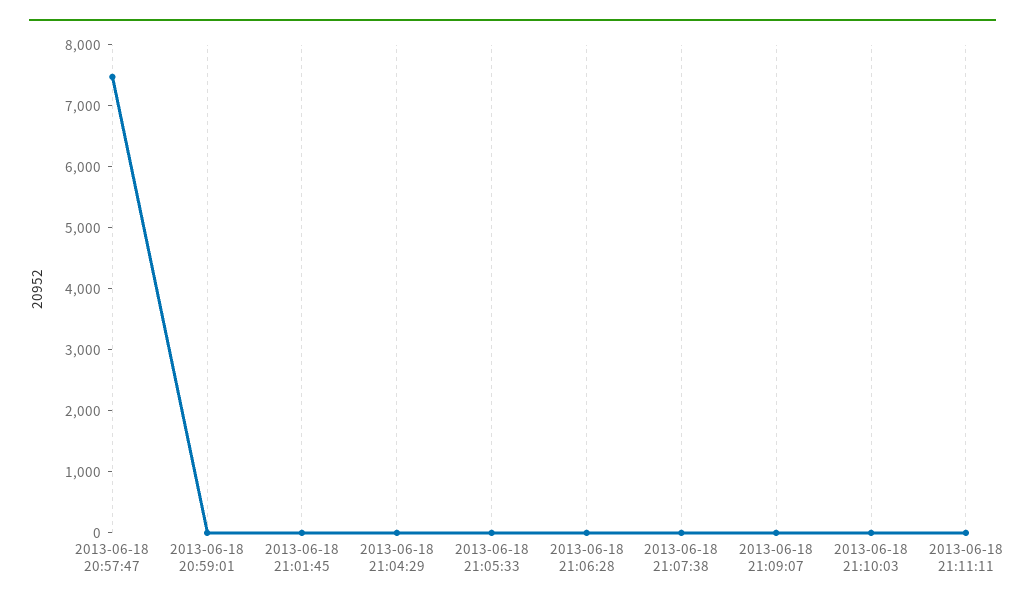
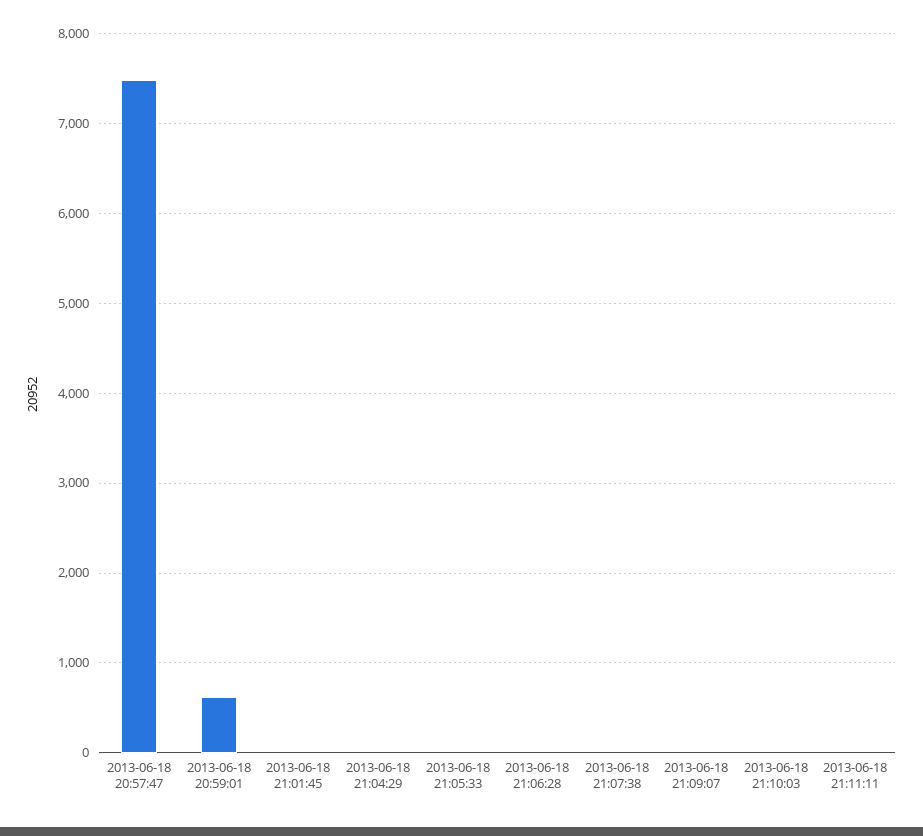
  {
    "2013-06-18 20:57:47": 7500,
-   "2013-06-18 20:59:01": 0,
+   "2013-06-18 20:59:01": 600,
    "2013-06-18 21:01:45": 0,
    "2013-06-18 21:04:29": 0,
    "2013-06-18 21:05:33": 0,
    "2013-06-18 21:06:28": 0,
    "2013-06-18 21:07:38": 0,
    "2013-06-18 21:09:07": 0,
    "2013-06-18 21:10:03": 0,
    "2013-06-18 21:11:11": 0
  }

